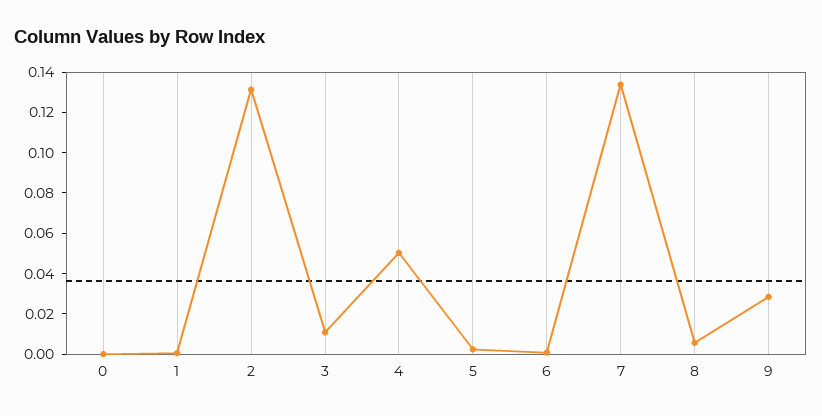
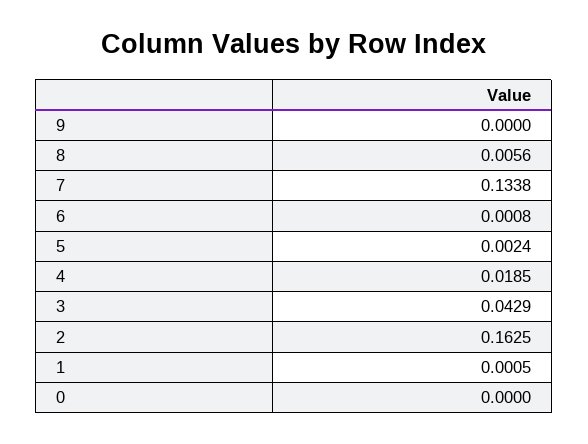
  {
    "0": 0,
    "1": 0.0005,
-   "2": 0.13,
+   "2": 0.1625,
-   "3": 0.01,
+   "3": 0.0429,
-   "4": 0.05,
+   "4": 0.0185,
    "5": 0.0024,
    "6": 0.0008,
    "7": 0.1338,
    "8": 0.0056,
-   "9": 0.03
+   "9": 0
  }

